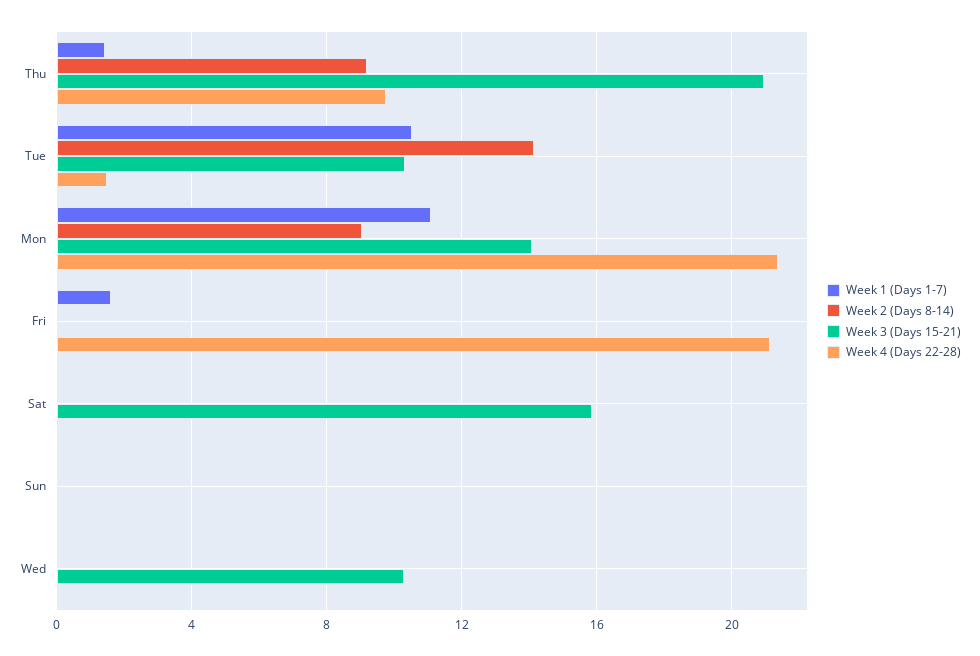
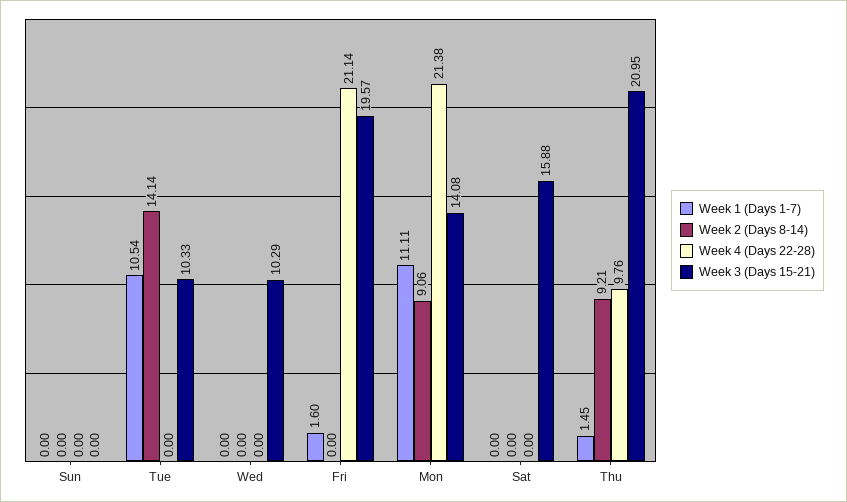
  {
    "Week 1 (Days 1-7)": {
      "Thu": 1.45,
      "Tue": 10.54,
      "Mon": 11.11,
      "Fri": 1.6,
      "Sat": 0,
      "Sun": 0,
      "Wed": 0
    },
    "Week 2 (Days 8-14)": {
      "Thu": 9.21,
      "Tue": 14.14,
      "Mon": 9.06,
      "Fri": 0,
      "Sat": 0,
      "Sun": 0,
      "Wed": 0
    },
    "Week 3 (Days 15-21)": {
      "Thu": 20.95,
      "Tue": 10.33,
      "Mon": 14.08,
-     "Fri": 0,
+     "Fri": 19.57,
      "Sat": 15.88,
      "Sun": 0,
      "Wed": 10.29
    },
    "Week 4 (Days 22-28)": {
      "Thu": 9.76,
-     "Tue": 1.5,
+     "Tue": 0,
      "Mon": 21.38,
      "Fri": 21.14,
      "Sat": 0,
      "Sun": 0,
      "Wed": 0
    }
  }

